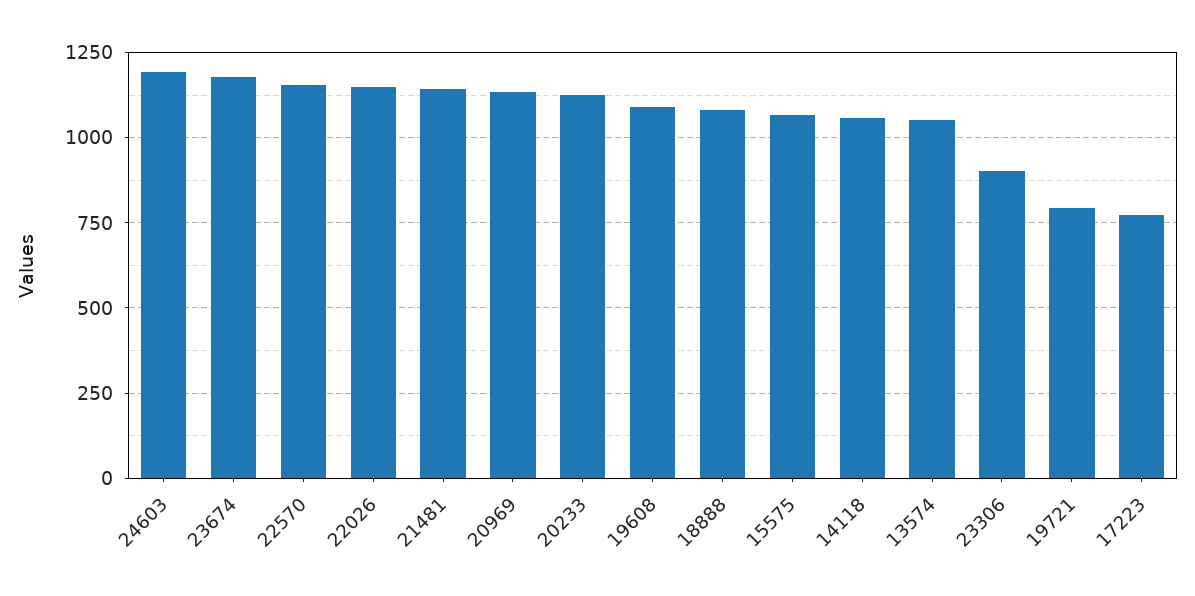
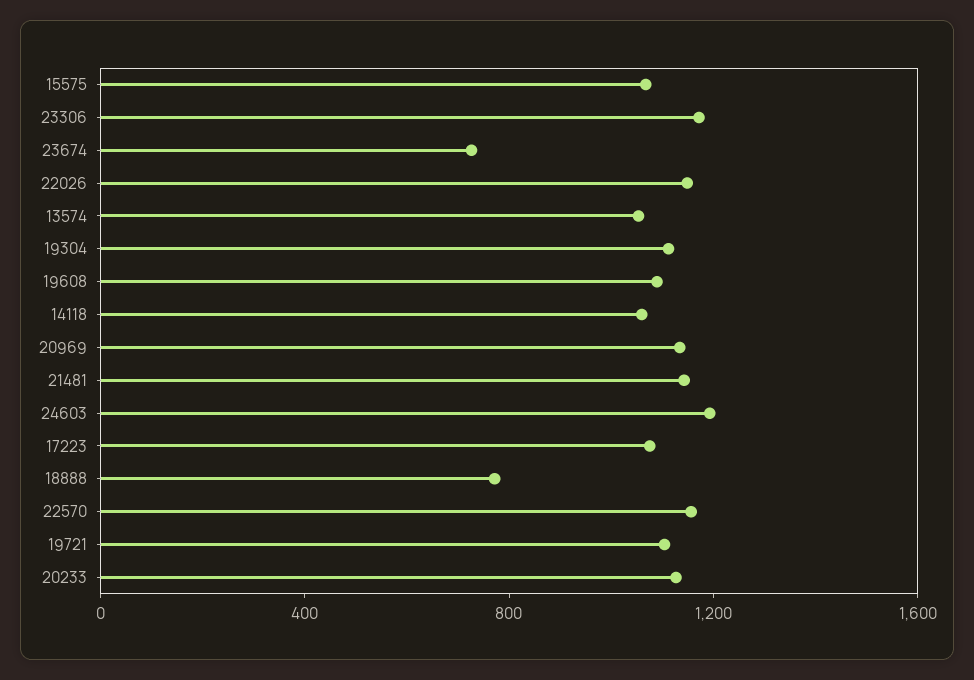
  {
    "24603": 1200,
-   "23674": 1175,
+   "23674": 700,
    "22570": 1150,
    "22026": 1150,
    "21481": 1150,
    "20969": 1125,
    "20233": 1125,
    "19608": 1100,
-   "18888": 1075,
+   "18888": 800,
    "15575": 1075,
    "14118": 1050,
    "13574": 1050,
-   "23306": 900,
+   "23306": 1200,
-   "19721": 800,
+   "19721": 1100,
-   "17223": 775
+   "17223": 1100,
+   "19304": 1100
  }

